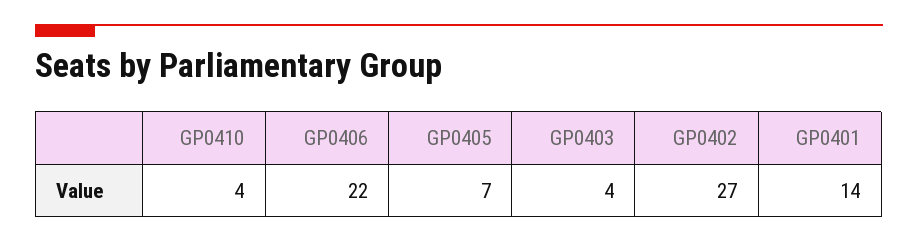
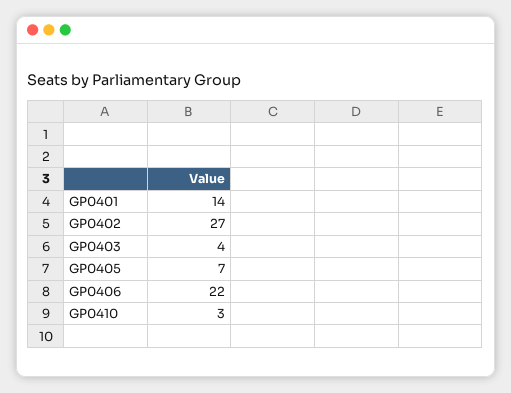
  {
-   "GP0410": 4,
+   "GP0410": 3,
    "GP0406": 22,
    "GP0405": 7,
    "GP0403": 4,
    "GP0402": 27,
    "GP0401": 14
  }

